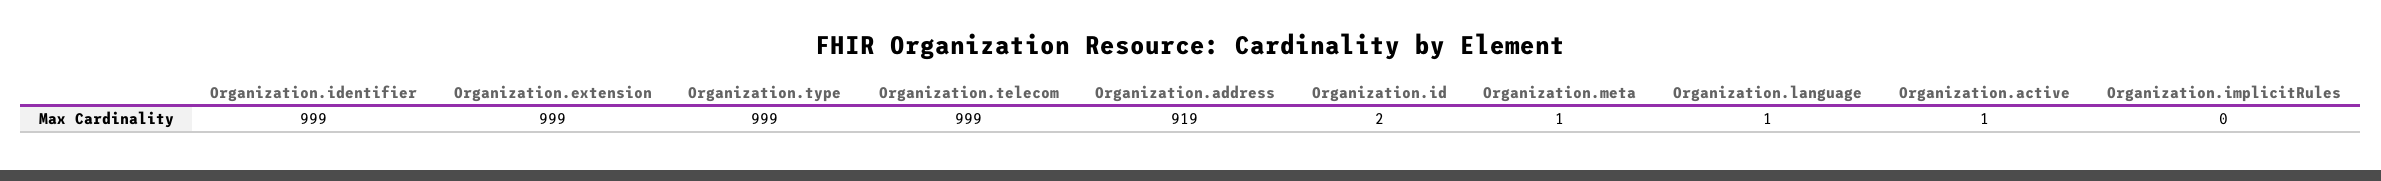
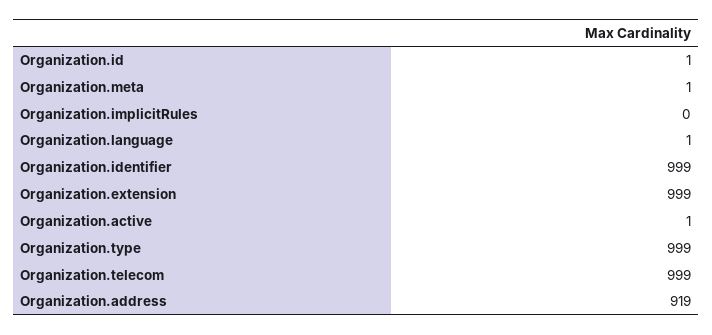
  {
    "Organization.identifier": 999,
    "Organization.extension": 999,
    "Organization.type": 999,
    "Organization.telecom": 999,
    "Organization.address": 919,
-   "Organization.id": 2,
+   "Organization.id": 1,
    "Organization.meta": 1,
    "Organization.language": 1,
    "Organization.active": 1,
    "Organization.implicitRules": 0
  }

